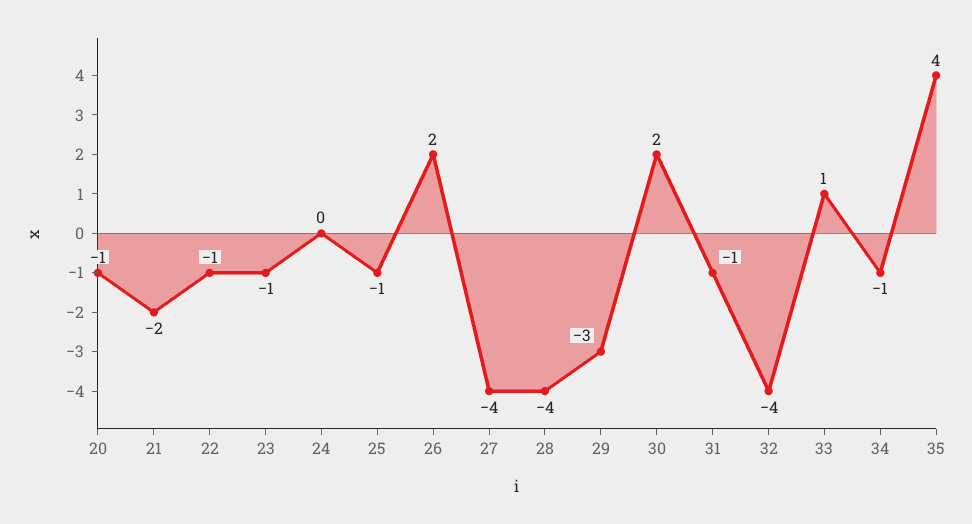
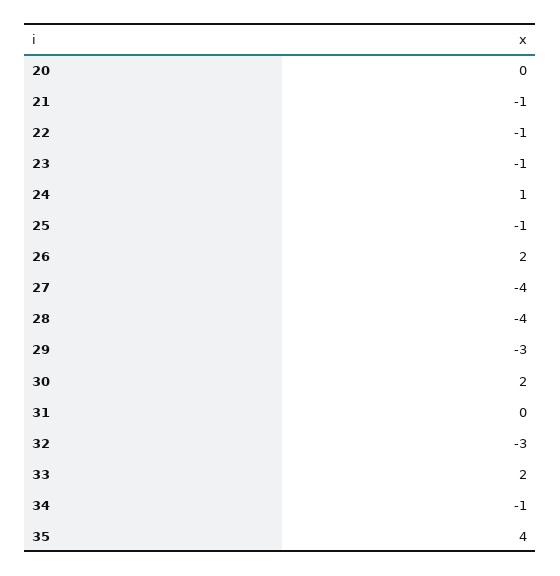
  {
-   "20": -1,
+   "20": 0,
-   "21": -2,
+   "21": -1,
    "22": -1,
    "23": -1,
-   "24": 0,
+   "24": 1,
    "25": -1,
    "26": 2,
    "27": -4,
    "28": -4,
    "29": -3,
    "30": 2,
-   "31": -1,
+   "31": 0,
-   "32": -4,
+   "32": -3,
-   "33": 1,
+   "33": 2,
    "34": -1,
    "35": 4
  }

